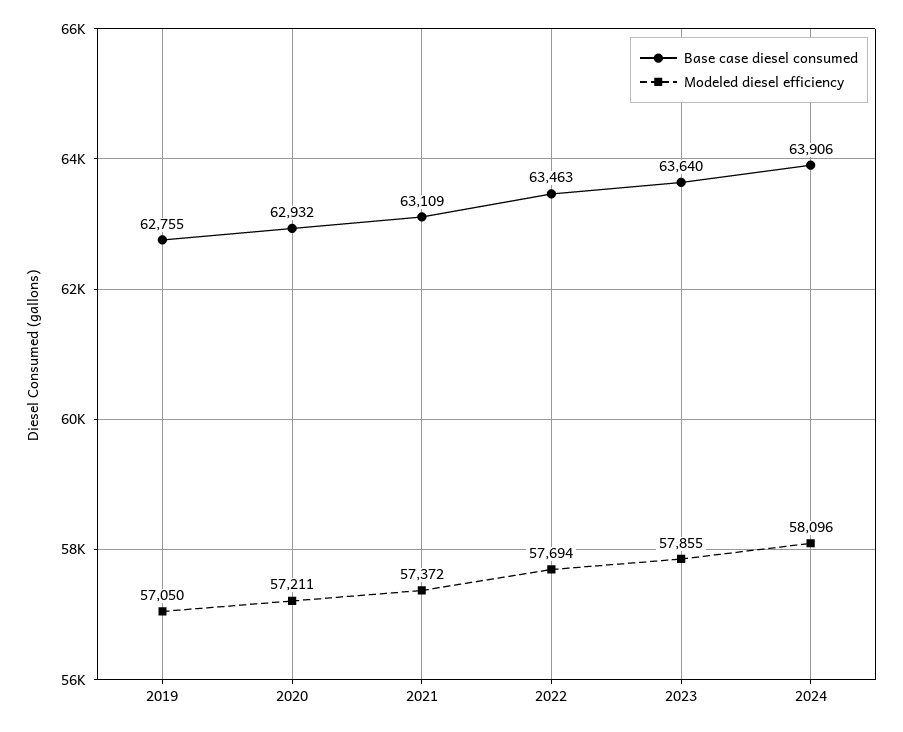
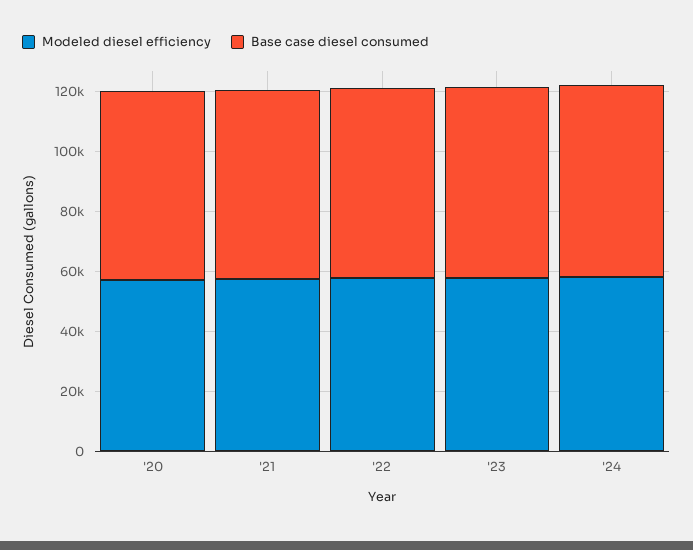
  {
    "Base case diesel consumed": {
-     "2019": 62755,
      "2020": 62932,
      "2021": 63109,
      "2022": 63463,
      "2023": 63640,
      "2024": 63906
    },
    "Modeled diesel efficiency": {
-     "2019": 57050,
      "2020": 57211,
      "2021": 57372,
      "2022": 57694,
      "2023": 57855,
      "2024": 58096
    }
  }

